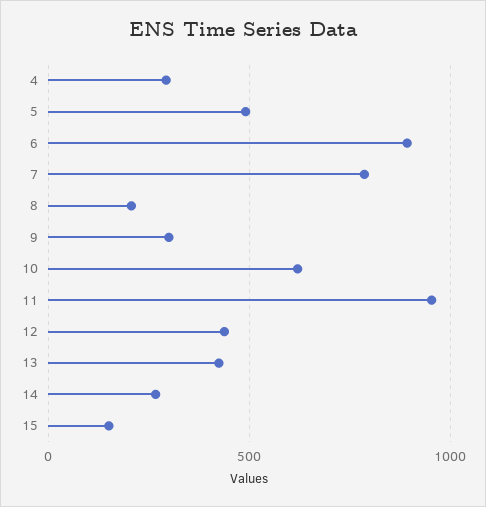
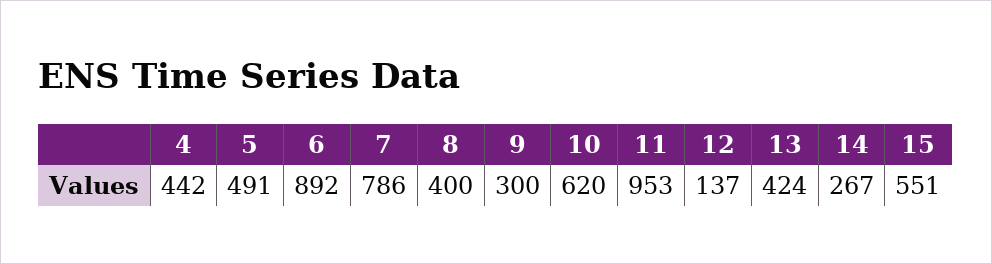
  {
-   "4": 300,
+   "4": 442,
    "5": 491,
    "6": 892,
    "7": 786,
-   "8": 200,
+   "8": 400,
    "9": 300,
    "10": 620,
    "11": 953,
-   "12": 450,
+   "12": 137,
    "13": 424,
    "14": 267,
-   "15": 150
+   "15": 551
  }

